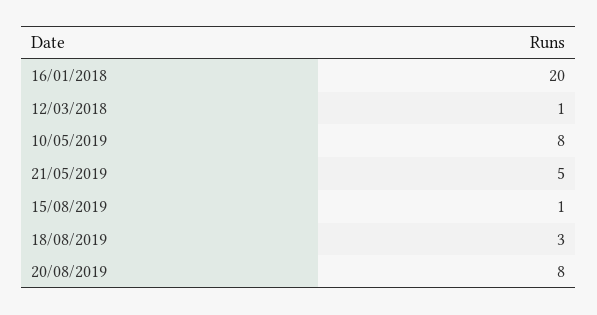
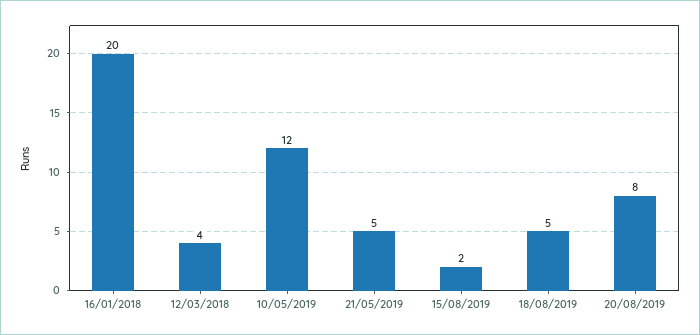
  {
    "16/01/2018": 20,
-   "12/03/2018": 1,
+   "12/03/2018": 4,
-   "10/05/2019": 8,
+   "10/05/2019": 12,
    "21/05/2019": 5,
-   "15/08/2019": 1,
+   "15/08/2019": 2,
-   "18/08/2019": 3,
+   "18/08/2019": 5,
    "20/08/2019": 8
  }

